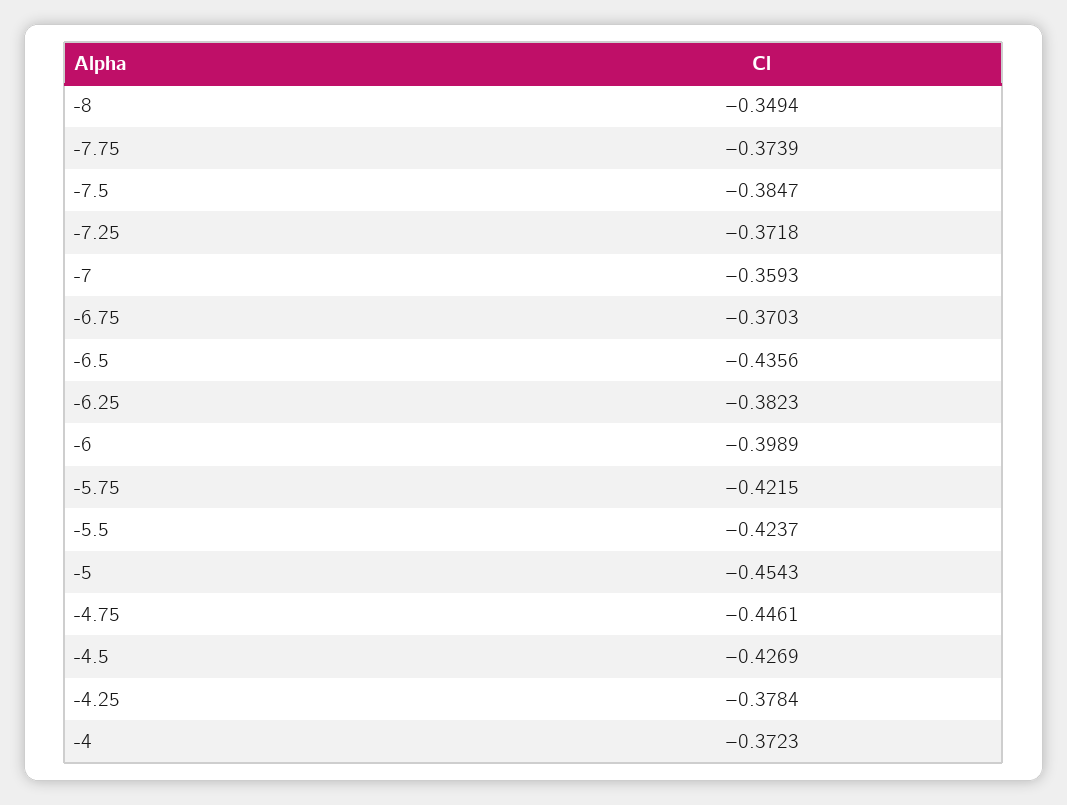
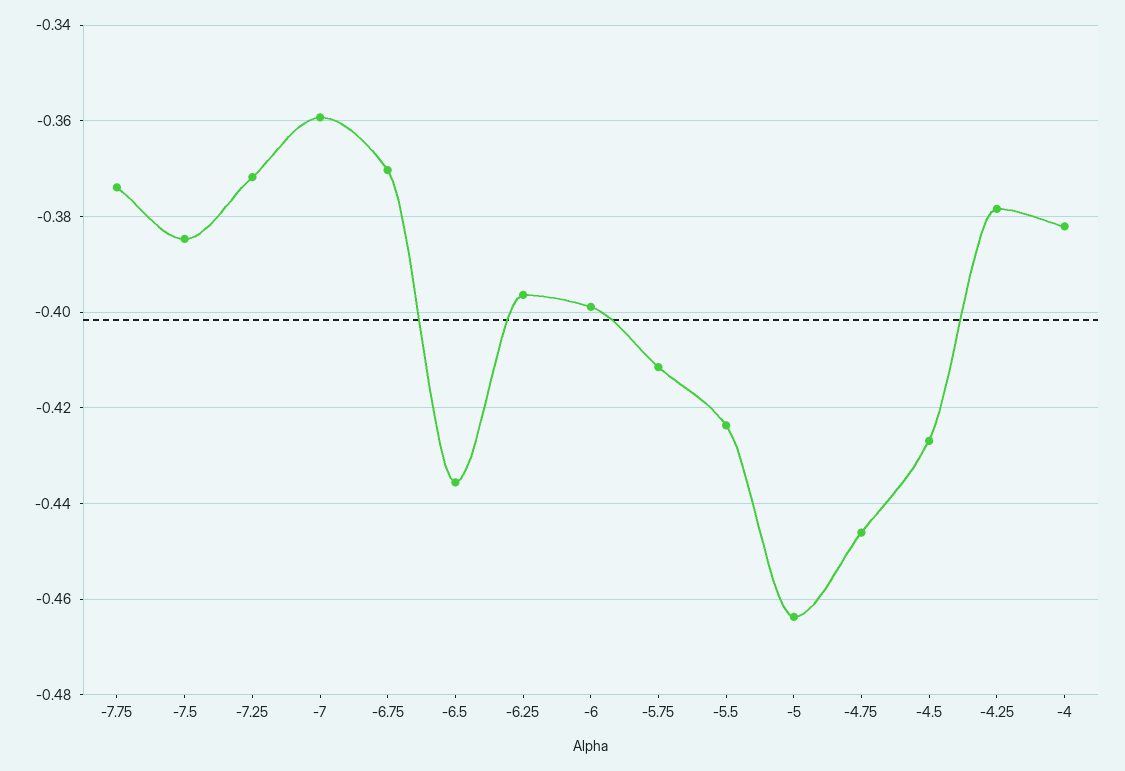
  {
-   "-8": -0.3494,
    "-7.75": -0.3739,
    "-7.5": -0.3847,
    "-7.25": -0.3718,
    "-7": -0.3593,
    "-6.75": -0.3703,
    "-6.5": -0.4356,
-   "-6.25": -0.3823,
+   "-6.25": -0.396,
    "-6": -0.3989,
-   "-5.75": -0.4215,
+   "-5.75": -0.412,
    "-5.5": -0.4237,
-   "-5": -0.4543,
+   "-5": -0.464,
    "-4.75": -0.4461,
    "-4.5": -0.4269,
    "-4.25": -0.3784,
-   "-4": -0.3723
+   "-4": -0.382
  }

